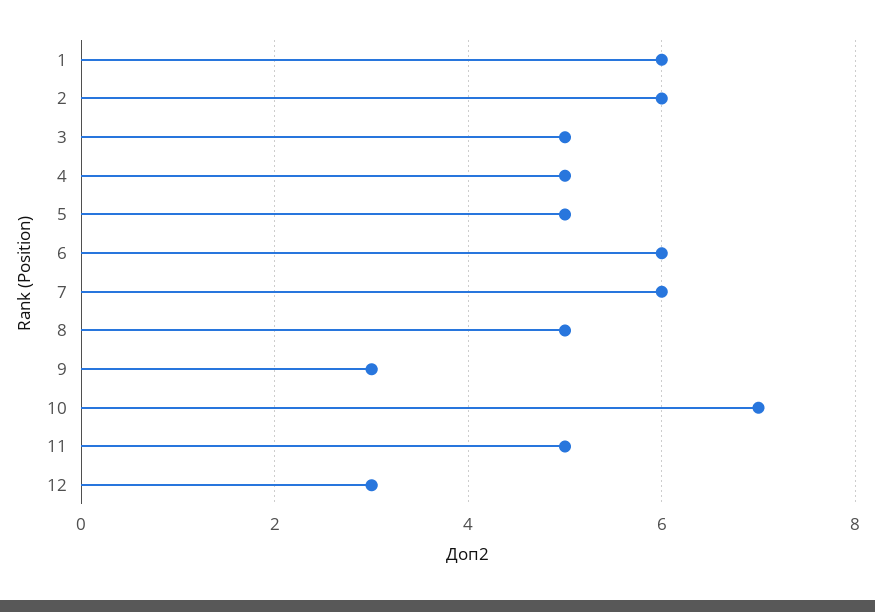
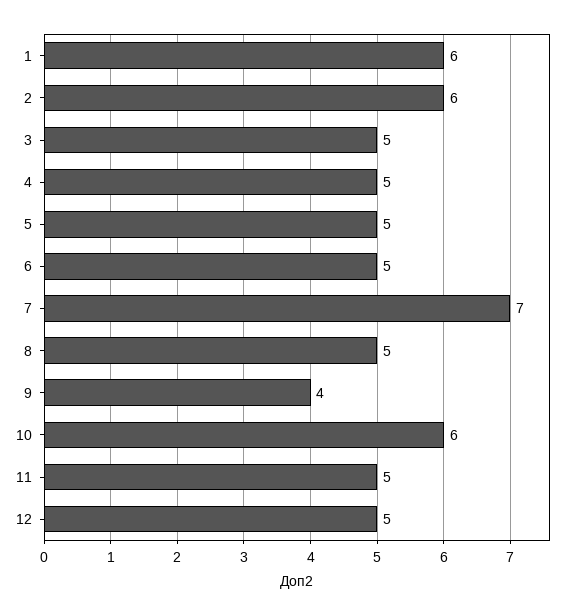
  {
    "1": 6,
    "2": 6,
    "3": 5,
    "4": 5,
    "5": 5,
-   "6": 6,
+   "6": 5,
-   "7": 6,
+   "7": 7,
    "8": 5,
-   "9": 3,
+   "9": 4,
-   "10": 7,
+   "10": 6,
    "11": 5,
-   "12": 3
+   "12": 5
  }

